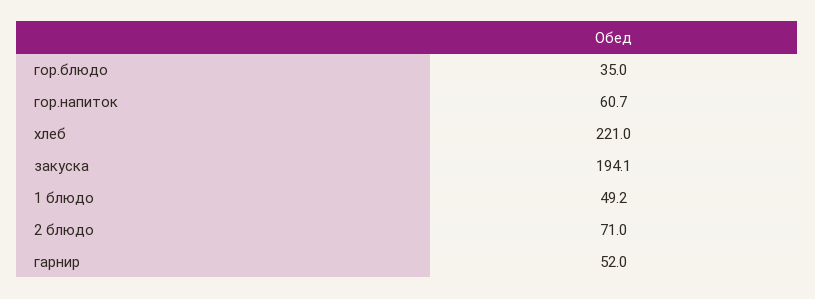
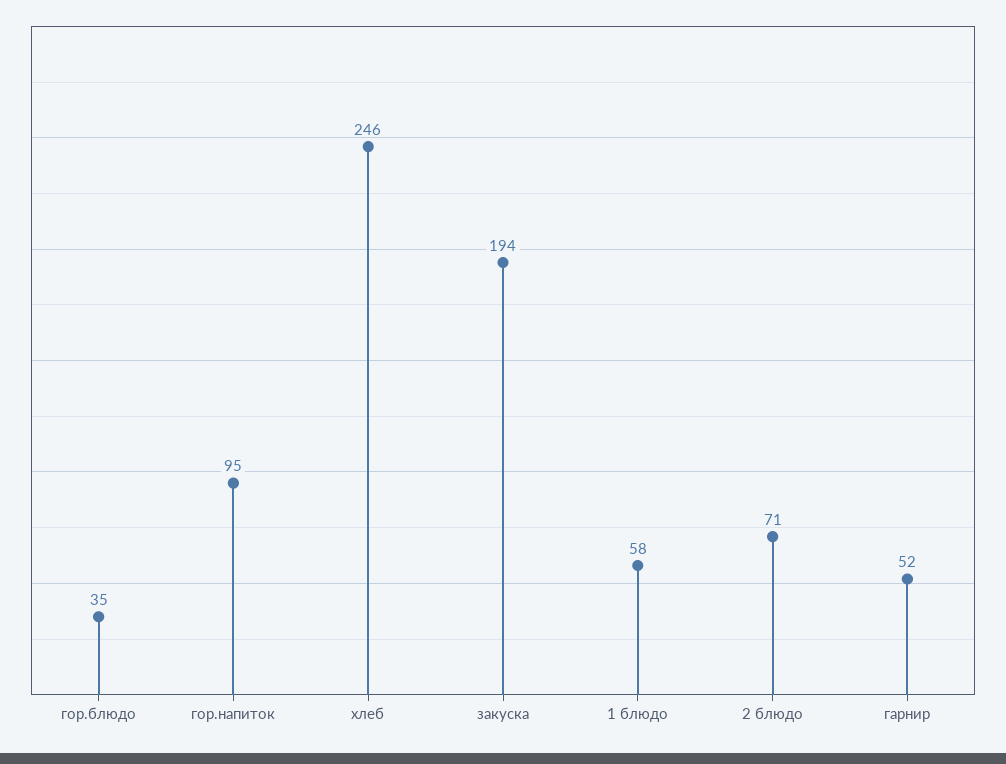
  {
    "гор.блюдо": 35,
-   "гор.напиток": 60.7,
+   "гор.напиток": 95,
-   "хлеб": 221,
+   "хлеб": 246,
    "закуска": 194.1,
-   "1 блюдо": 49.2,
+   "1 блюдо": 58,
    "2 блюдо": 71,
    "гарнир": 52
  }

